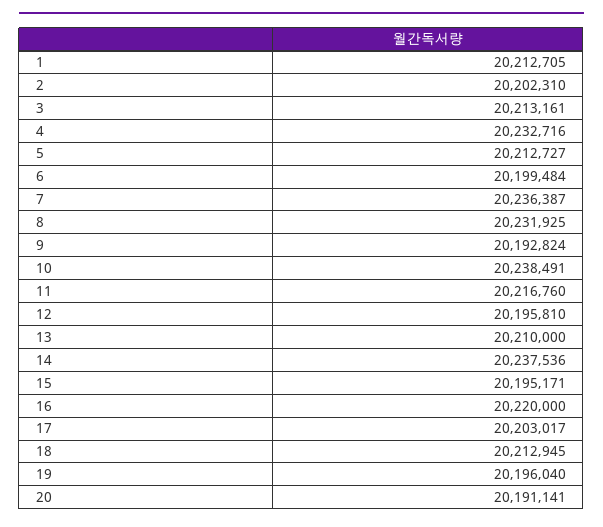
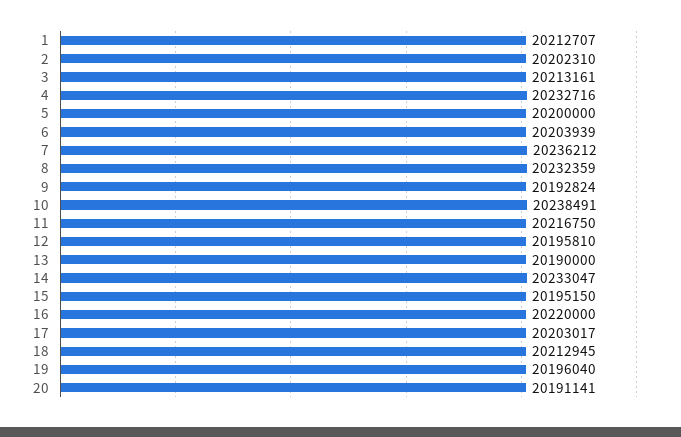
  {
-   "1": 20212705,
+   "1": 20212707,
    "2": 20202310,
    "3": 20213161,
    "4": 20232716,
-   "5": 20212727,
+   "5": 20200000,
-   "6": 20199484,
+   "6": 20203939,
-   "7": 20236387,
+   "7": 20236212,
-   "8": 20231925,
+   "8": 20232359,
    "9": 20192824,
    "10": 20238491,
-   "11": 20216760,
+   "11": 20216750,
    "12": 20195810,
-   "13": 20210000,
+   "13": 20190000,
-   "14": 20237536,
+   "14": 20233047,
-   "15": 20195171,
+   "15": 20195150,
    "16": 20220000,
    "17": 20203017,
    "18": 20212945,
    "19": 20196040,
    "20": 20191141
  }

